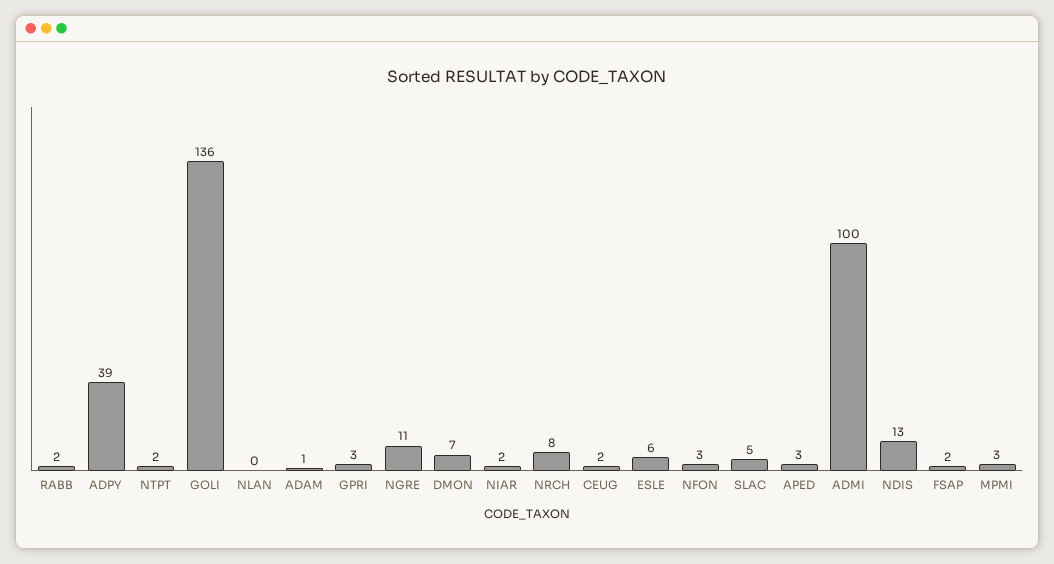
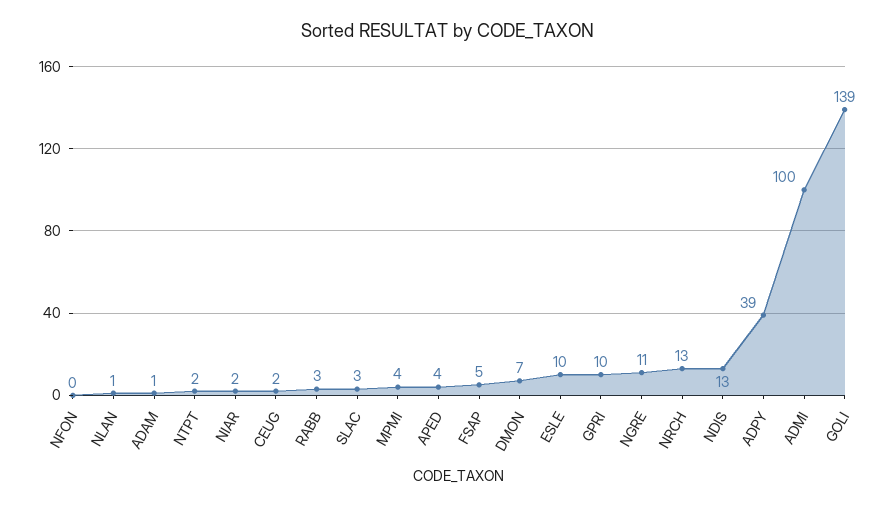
  {
-   "RABB": 2,
+   "RABB": 3,
    "ADPY": 39,
    "NTPT": 2,
-   "GOLI": 136,
+   "GOLI": 139,
-   "NLAN": 0,
+   "NLAN": 1,
    "ADAM": 1,
-   "GPRI": 3,
+   "GPRI": 10,
    "NGRE": 11,
    "DMON": 7,
    "NIAR": 2,
-   "NRCH": 8,
+   "NRCH": 13,
    "CEUG": 2,
-   "ESLE": 6,
+   "ESLE": 10,
-   "NFON": 3,
+   "NFON": 0,
-   "SLAC": 5,
+   "SLAC": 3,
-   "APED": 3,
+   "APED": 4,
    "ADMI": 100,
    "NDIS": 13,
-   "FSAP": 2,
+   "FSAP": 5,
-   "MPMI": 3
+   "MPMI": 4
  }

